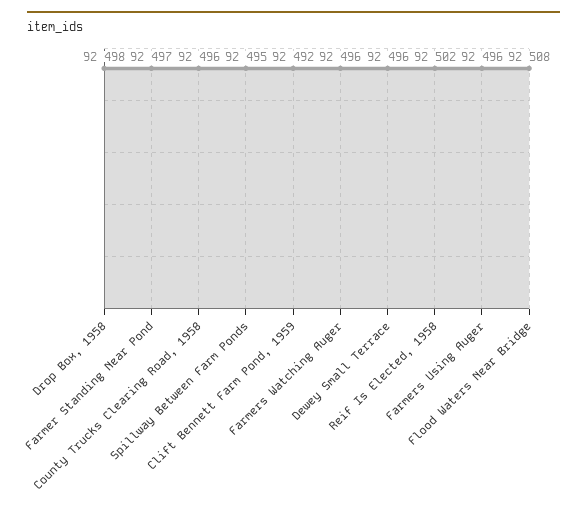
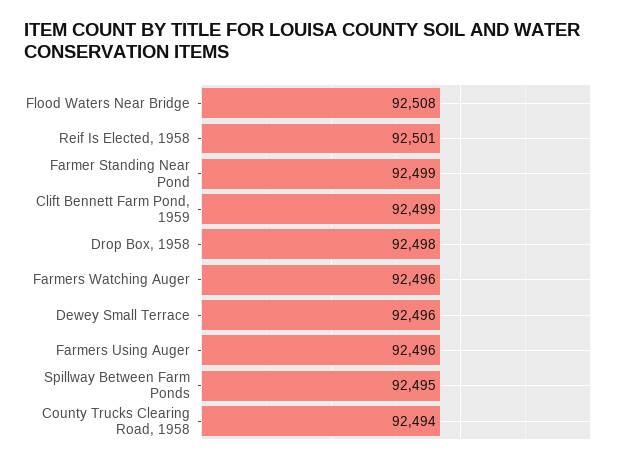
  {
    "Drop Box, 1958": 92498,
-   "Farmer Standing Near Pond": 92497,
+   "Farmer Standing Near Pond": 92499,
-   "County Trucks Clearing Road, 1958": 92496,
+   "County Trucks Clearing Road, 1958": 92494,
    "Spillway Between Farm Ponds": 92495,
-   "Clift Bennett Farm Pond, 1959": 92492,
+   "Clift Bennett Farm Pond, 1959": 92499,
    "Farmers Watching Auger": 92496,
    "Dewey Small Terrace": 92496,
-   "Reif Is Elected, 1958": 92502,
+   "Reif Is Elected, 1958": 92501,
    "Farmers Using Auger": 92496,
    "Flood Waters Near Bridge": 92508
  }

